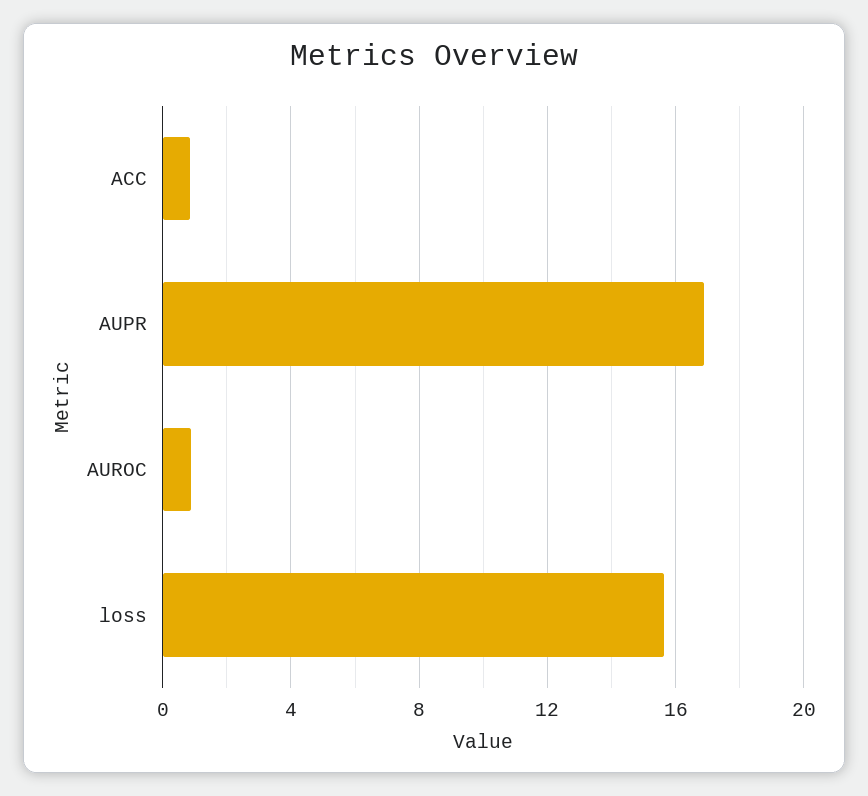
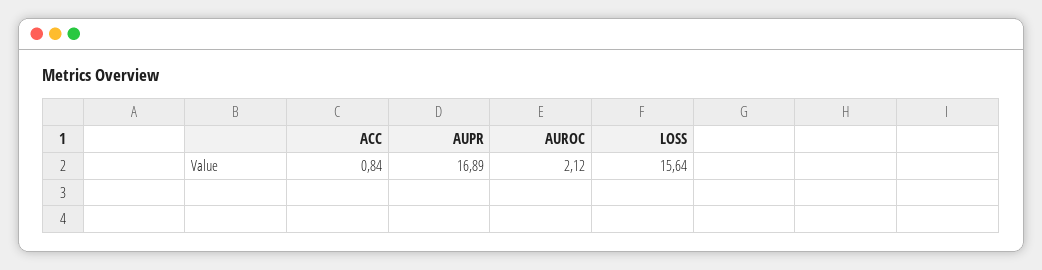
  {
    "ACC": 0.84,
    "AUPR": 16.89,
-   "AUROC": 1,
+   "AUROC": 2.12,
    "loss": 15.64
  }

